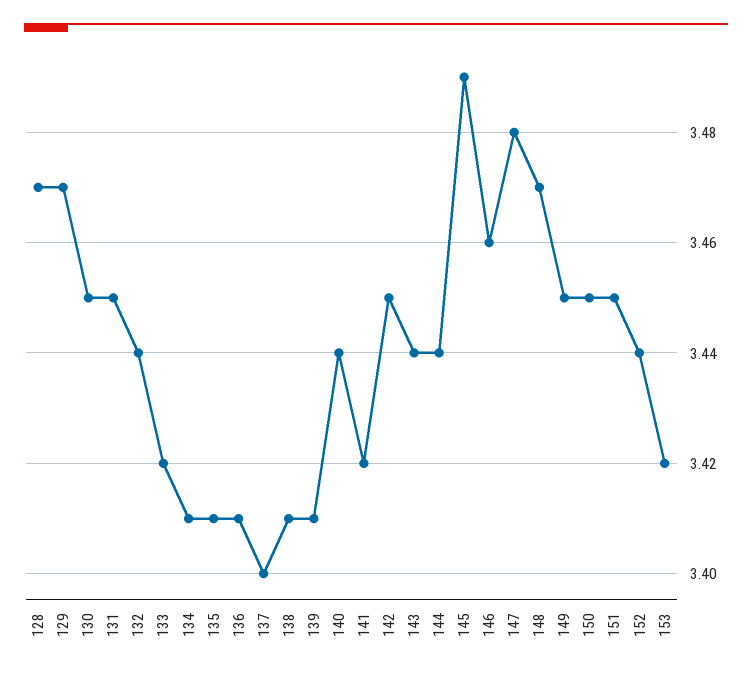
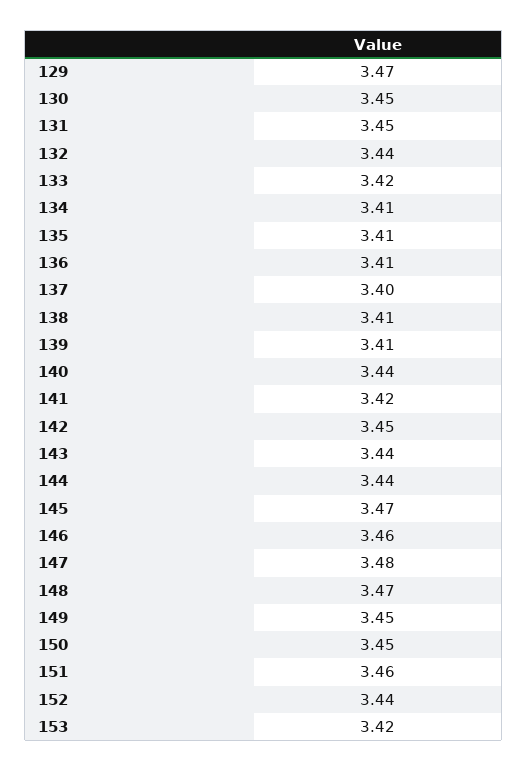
  {
-   "128": 3.47,
    "129": 3.47,
    "130": 3.45,
    "131": 3.45,
    "132": 3.44,
    "133": 3.42,
    "134": 3.41,
    "135": 3.41,
    "136": 3.41,
    "137": 3.4,
    "138": 3.41,
    "139": 3.41,
    "140": 3.44,
    "141": 3.42,
    "142": 3.45,
    "143": 3.44,
    "144": 3.44,
-   "145": 3.49,
+   "145": 3.47,
    "146": 3.46,
    "147": 3.48,
    "148": 3.47,
    "149": 3.45,
    "150": 3.45,
-   "151": 3.45,
+   "151": 3.46,
    "152": 3.44,
    "153": 3.42
  }

